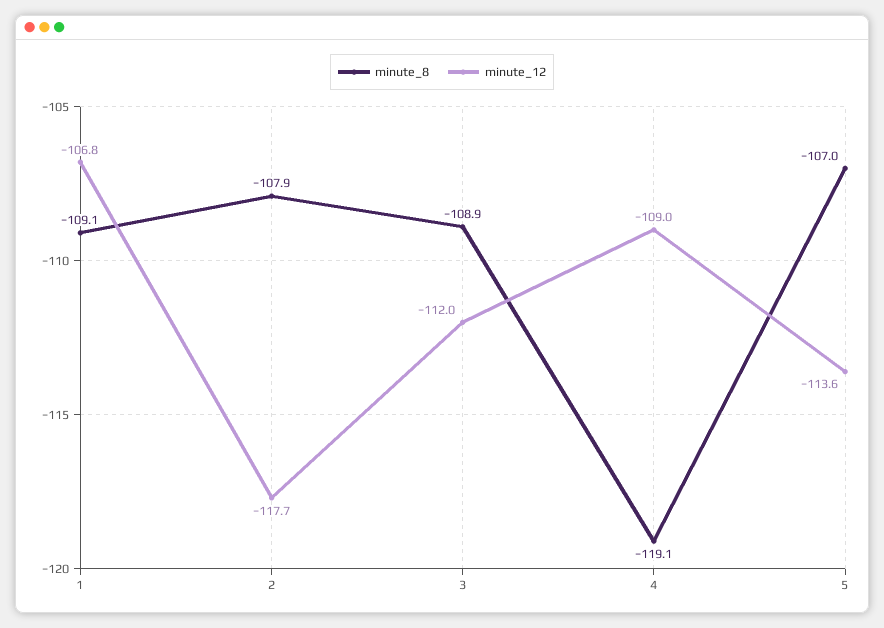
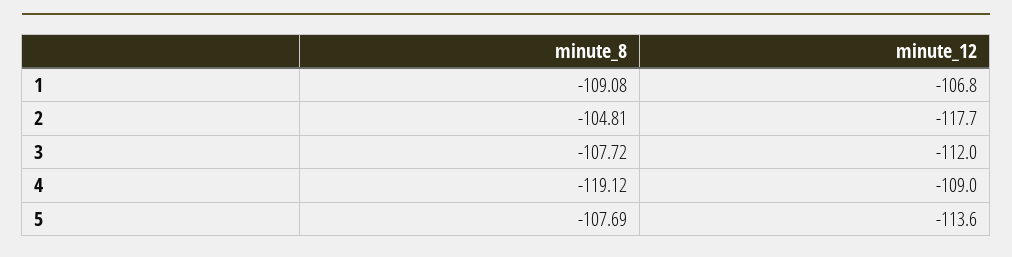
  {
    "minute_8": {
      "1": -109.08,
-     "2": -107.9,
+     "2": -104.81,
-     "3": -108.9,
+     "3": -107.72,
      "4": -119.12,
-     "5": -107
+     "5": -107.69
    },
    "minute_12": {
      "1": -106.8,
      "2": -117.7,
      "3": -112,
      "4": -109,
      "5": -113.6
    }
  }

